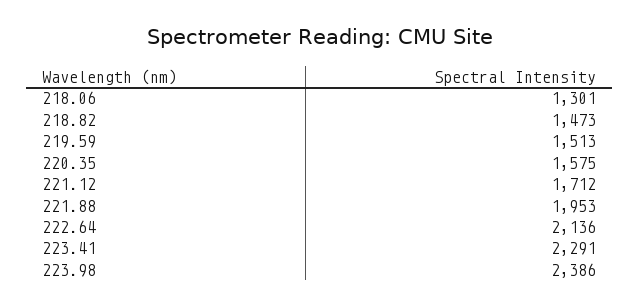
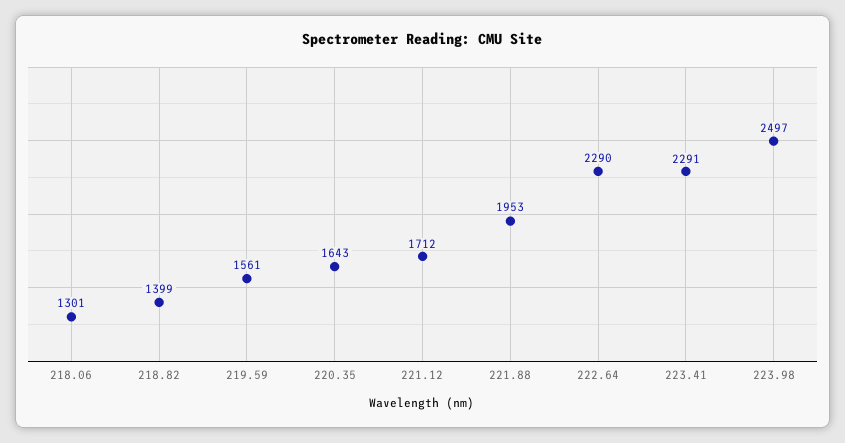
  {
    "218.06": 1301,
-   "218.82": 1473,
+   "218.82": 1399,
-   "219.59": 1513,
+   "219.59": 1561,
-   "220.35": 1575,
+   "220.35": 1643,
    "221.12": 1712,
    "221.88": 1953,
-   "222.64": 2136,
+   "222.64": 2290,
    "223.41": 2291,
-   "223.98": 2386
+   "223.98": 2497
  }

